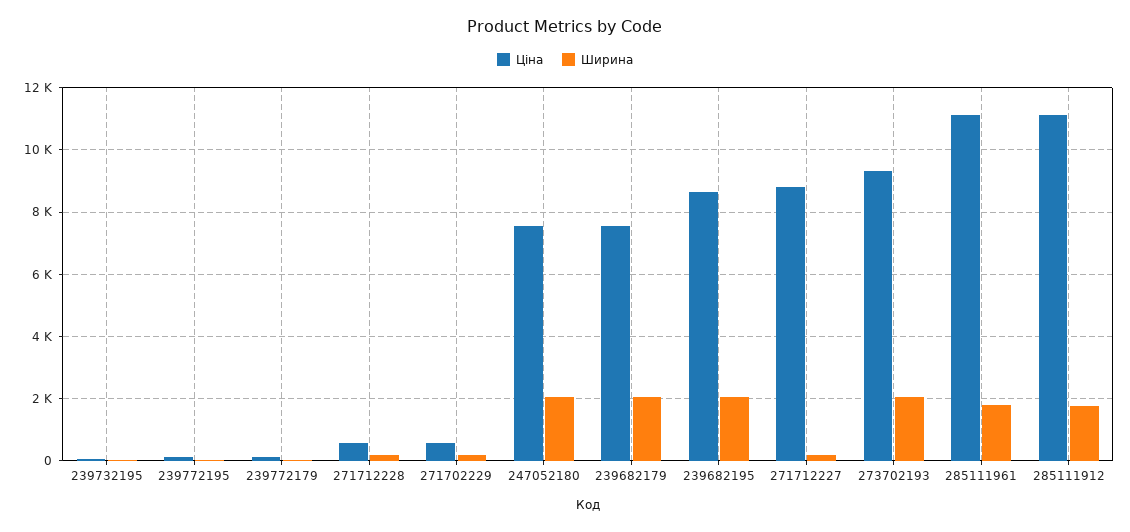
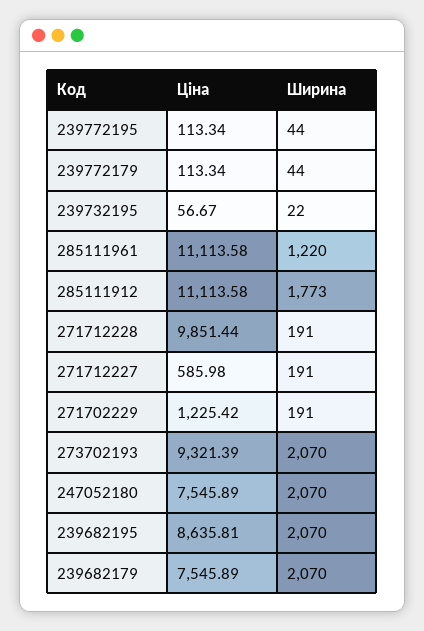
  {
    "Ціна": {
      "239732195": 56.67,
      "239772195": 113.34,
      "239772179": 113.34,
-     "271712228": 600,
+     "271712228": 9851.44,
-     "271702229": 600,
+     "271702229": 1225.42,
      "247052180": 7545.89,
      "239682179": 7545.89,
      "239682195": 8635.81,
-     "271712227": 8800,
+     "271712227": 585.98,
      "273702193": 9321.39,
      "285111961": 11113.58,
      "285111912": 11113.58
    },
    "Ширина": {
      "239732195": 22,
      "239772195": 44,
      "239772179": 44,
      "271712228": 191,
      "271702229": 191,
      "247052180": 2070,
      "239682179": 2070,
      "239682195": 2070,
      "271712227": 191,
      "273702193": 2070,
-     "285111961": 1800,
+     "285111961": 1220,
      "285111912": 1773
    }
  }

